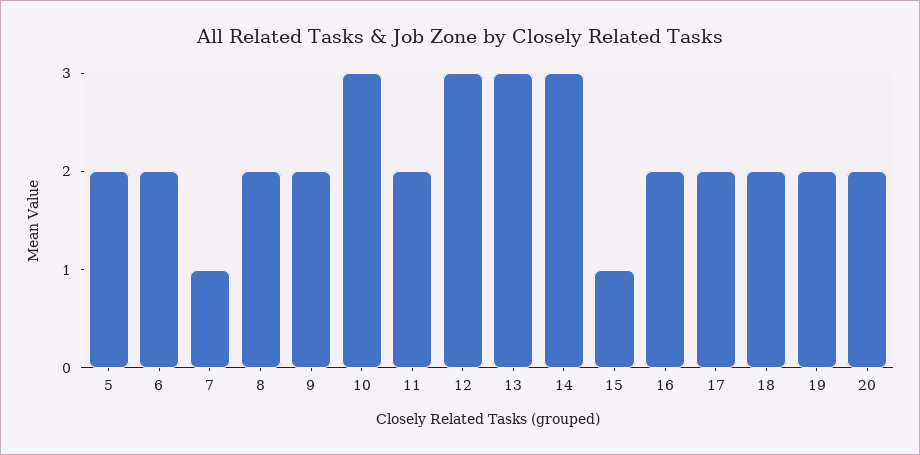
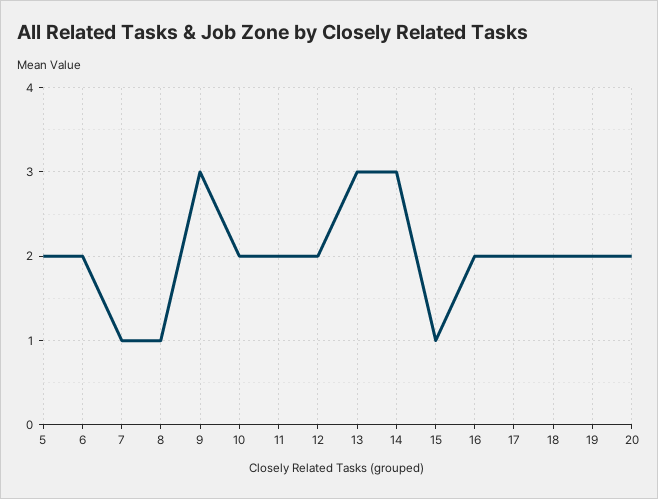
  {
    "5": 2,
    "6": 2,
    "7": 1,
-   "8": 2,
+   "8": 1,
-   "9": 2,
+   "9": 3,
-   "10": 3,
+   "10": 2,
    "11": 2,
-   "12": 3,
+   "12": 2,
    "13": 3,
    "14": 3,
    "15": 1,
    "16": 2,
    "17": 2,
    "18": 2,
    "19": 2,
    "20": 2
  }

